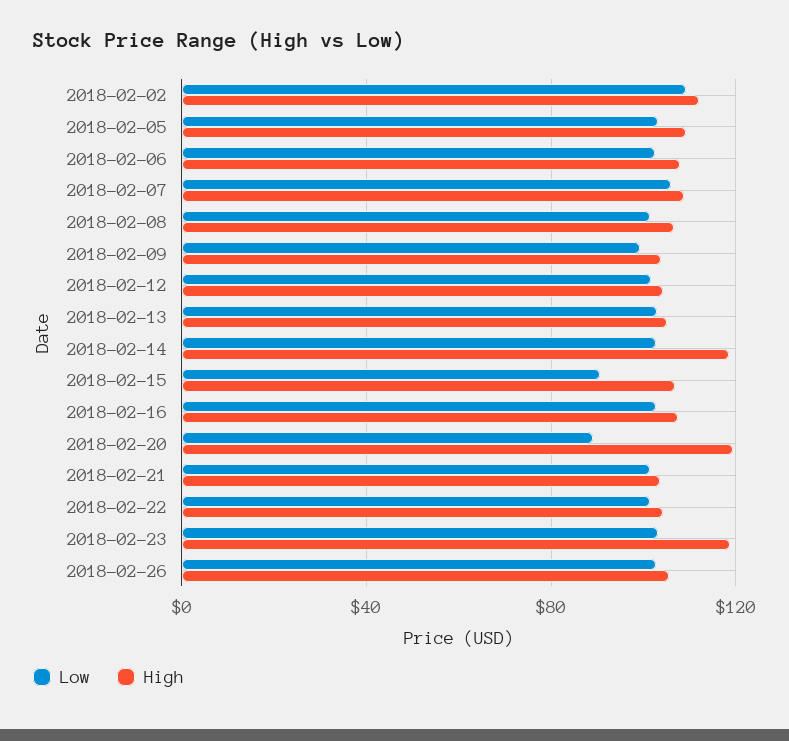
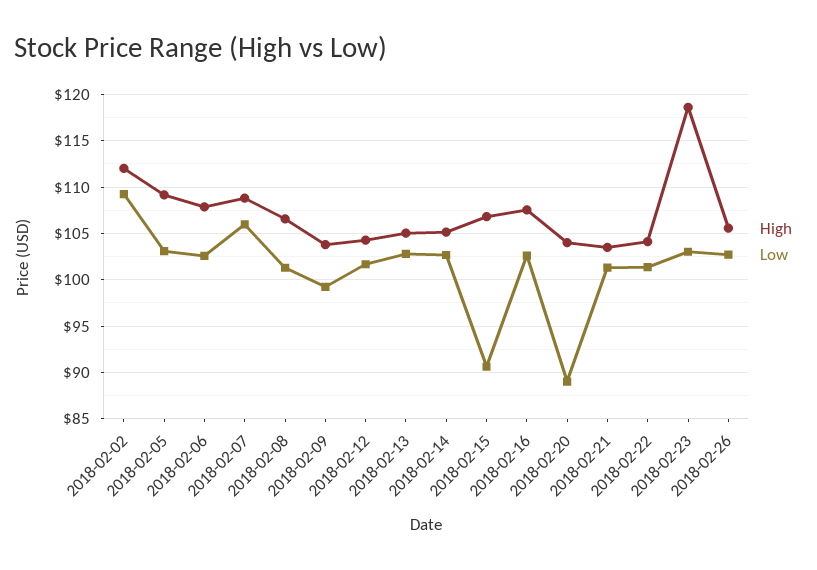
  {
    "Low": {
      "2018-02-02": 109,
      "2018-02-05": 103,
      "2018-02-06": 103,
      "2018-02-07": 106,
      "2018-02-08": 101,
      "2018-02-09": 99,
      "2018-02-12": 102,
      "2018-02-13": 103,
      "2018-02-14": 103,
      "2018-02-15": 91,
      "2018-02-16": 103,
      "2018-02-20": 89,
      "2018-02-21": 101,
      "2018-02-22": 101,
      "2018-02-23": 103,
      "2018-02-26": 103
    },
    "High": {
      "2018-02-02": 112,
      "2018-02-05": 109,
      "2018-02-06": 108,
      "2018-02-07": 109,
      "2018-02-08": 107,
      "2018-02-09": 104,
      "2018-02-12": 104,
      "2018-02-13": 105,
-     "2018-02-14": 120,
+     "2018-02-14": 105,
      "2018-02-15": 107,
      "2018-02-16": 108,
-     "2018-02-20": 120,
+     "2018-02-20": 104,
      "2018-02-21": 104,
      "2018-02-22": 104,
      "2018-02-23": 119,
      "2018-02-26": 106
    }
  }

